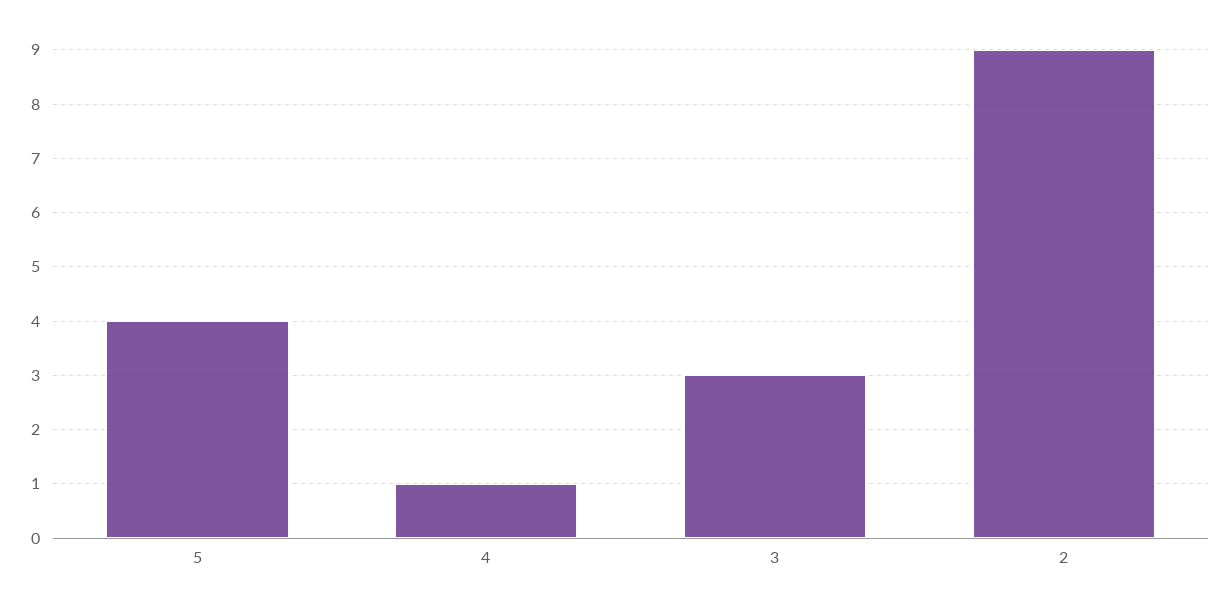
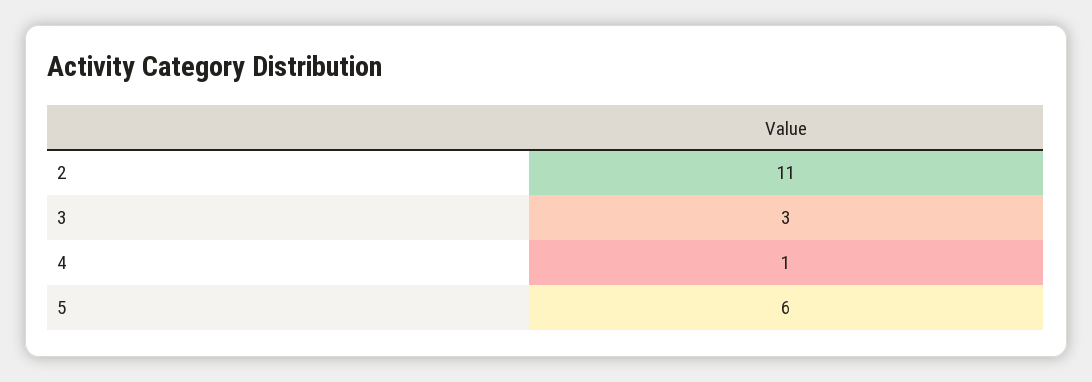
  {
-   "5": 4,
+   "5": 6,
    "4": 1,
    "3": 3,
-   "2": 9
+   "2": 11
  }

